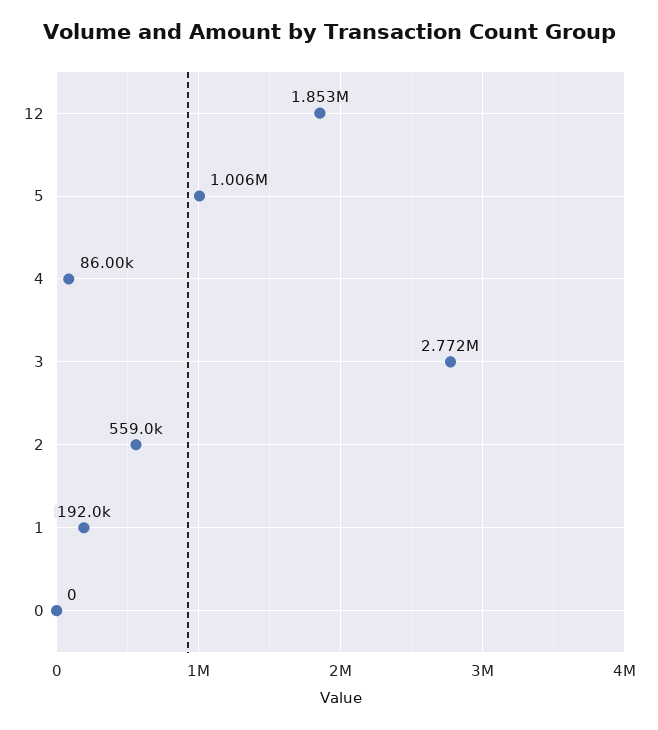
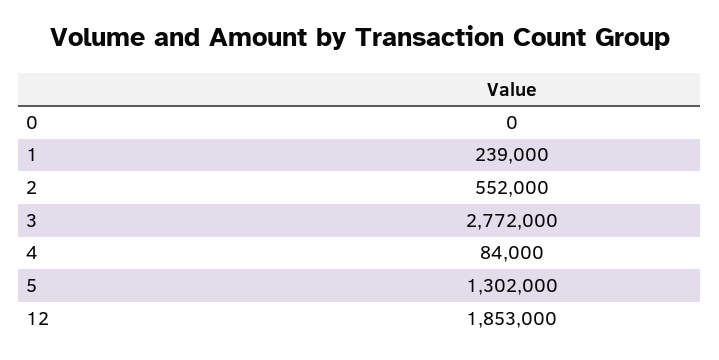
  {
    "12": 1853000,
-   "5": 1006000,
+   "5": 1302000,
-   "4": 86000,
+   "4": 84000,
    "3": 2772000,
-   "2": 559000,
+   "2": 552000,
-   "1": 192000,
+   "1": 239000,
    "0": 0
  }

